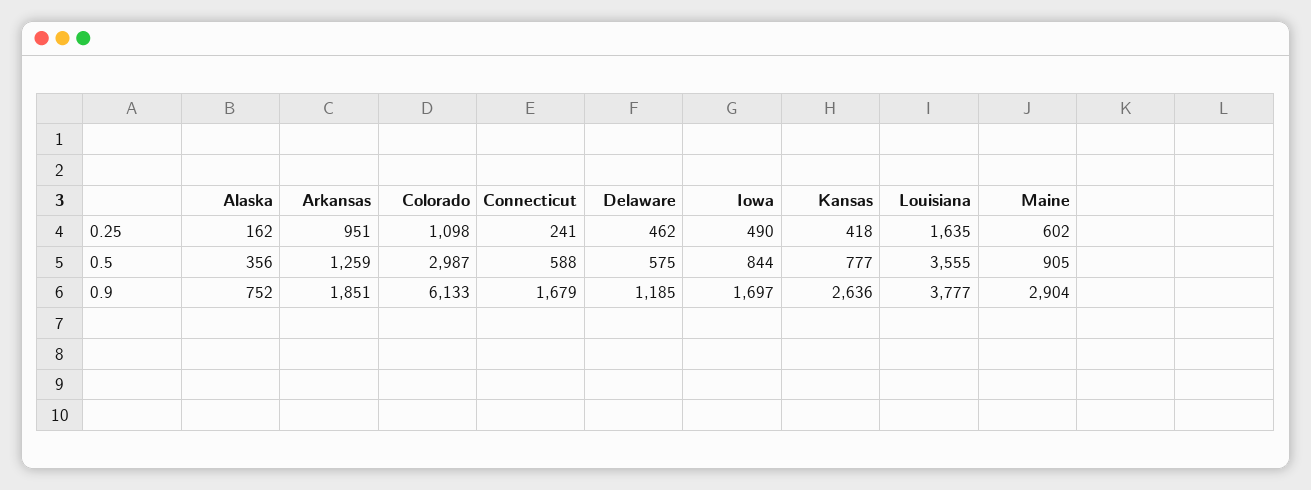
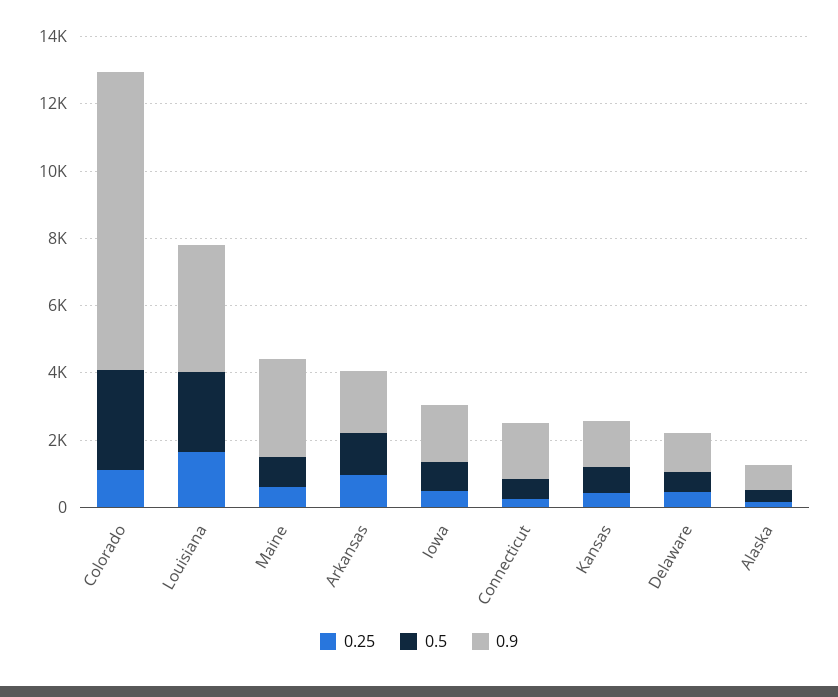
  {
    "0.25": {
      "Alaska": 162,
      "Arkansas": 951,
      "Colorado": 1098,
      "Connecticut": 241,
      "Delaware": 462,
      "Iowa": 490,
      "Kansas": 418,
      "Louisiana": 1635,
      "Maine": 602
    },
    "0.5": {
      "Alaska": 356,
      "Arkansas": 1259,
      "Colorado": 2987,
      "Connecticut": 588,
      "Delaware": 575,
      "Iowa": 844,
      "Kansas": 777,
-     "Louisiana": 3555,
+     "Louisiana": 2500,
      "Maine": 905
    },
    "0.9": {
      "Alaska": 752,
      "Arkansas": 1851,
-     "Colorado": 6133,
+     "Colorado": 9000,
      "Connecticut": 1679,
      "Delaware": 1185,
      "Iowa": 1697,
-     "Kansas": 2636,
+     "Kansas": 1500,
      "Louisiana": 3777,
      "Maine": 2904
    }
  }

